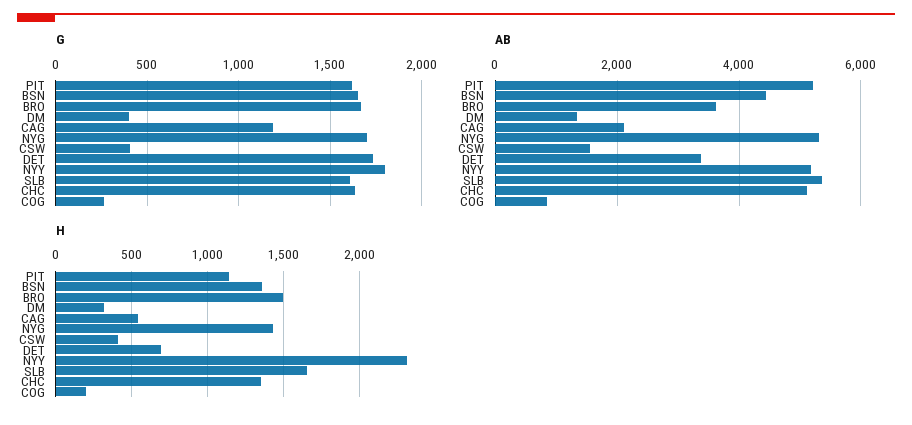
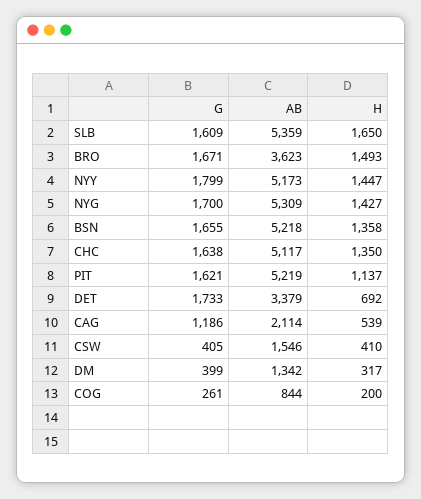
  {
    "G": {
      "PIT": 1621,
      "BSN": 1655,
      "BRO": 1671,
      "DM": 399,
      "CAG": 1186,
      "NYG": 1700,
      "CSW": 405,
      "DET": 1733,
      "NYY": 1799,
      "SLB": 1609,
      "CHC": 1638,
      "COG": 261
    },
    "AB": {
      "PIT": 5219,
-     "BSN": 4400,
+     "BSN": 5218,
      "BRO": 3623,
      "DM": 1342,
      "CAG": 2114,
      "NYG": 5309,
      "CSW": 1546,
      "DET": 3379,
      "NYY": 5173,
      "SLB": 5359,
      "CHC": 5117,
      "COG": 844
    },
    "H": {
      "PIT": 1137,
      "BSN": 1358,
      "BRO": 1493,
      "DM": 317,
      "CAG": 539,
      "NYG": 1427,
      "CSW": 410,
      "DET": 692,
-     "NYY": 2300,
+     "NYY": 1447,
      "SLB": 1650,
      "CHC": 1350,
      "COG": 200
    }
  }

